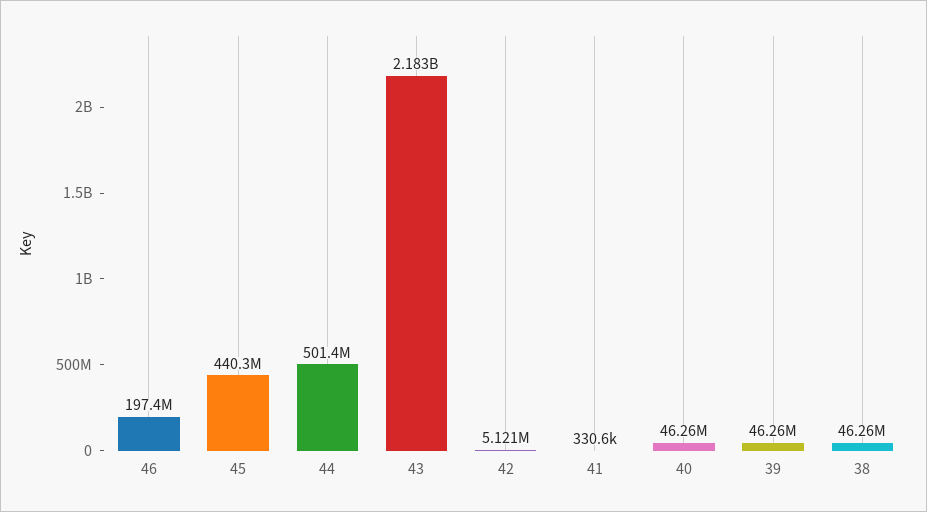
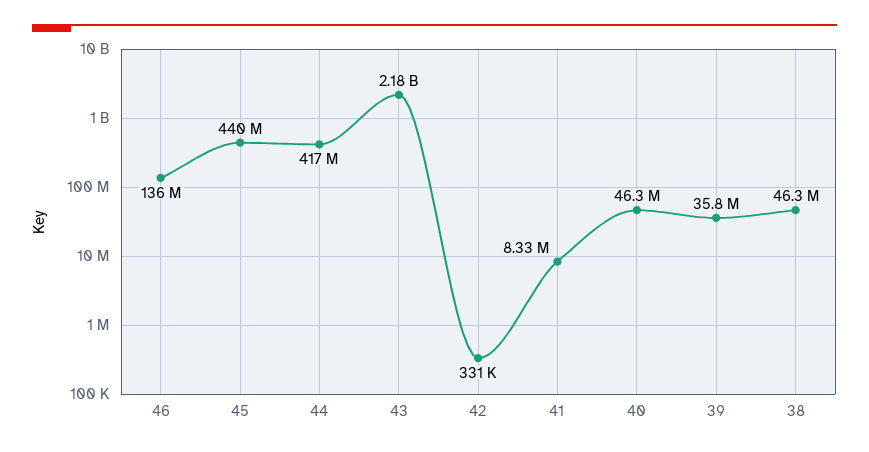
  {
-   "46": 197400000,
+   "46": 136000000,
    "45": 440300000,
-   "44": 501400000,
+   "44": 417000000,
    "43": 2183000000,
-   "42": 5121000,
+   "42": 331000,
-   "41": 330600,
+   "41": 8330000,
    "40": 46260000,
-   "39": 46260000,
+   "39": 35800000,
    "38": 46260000
  }

